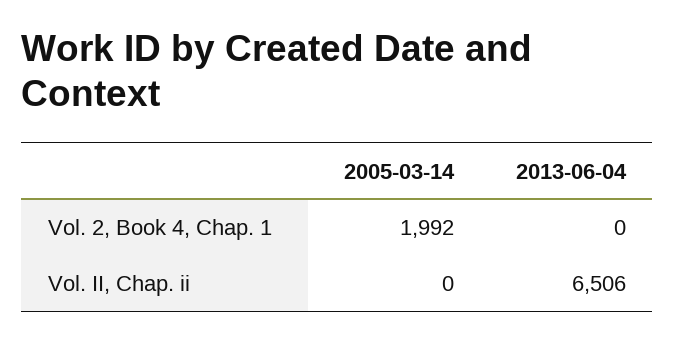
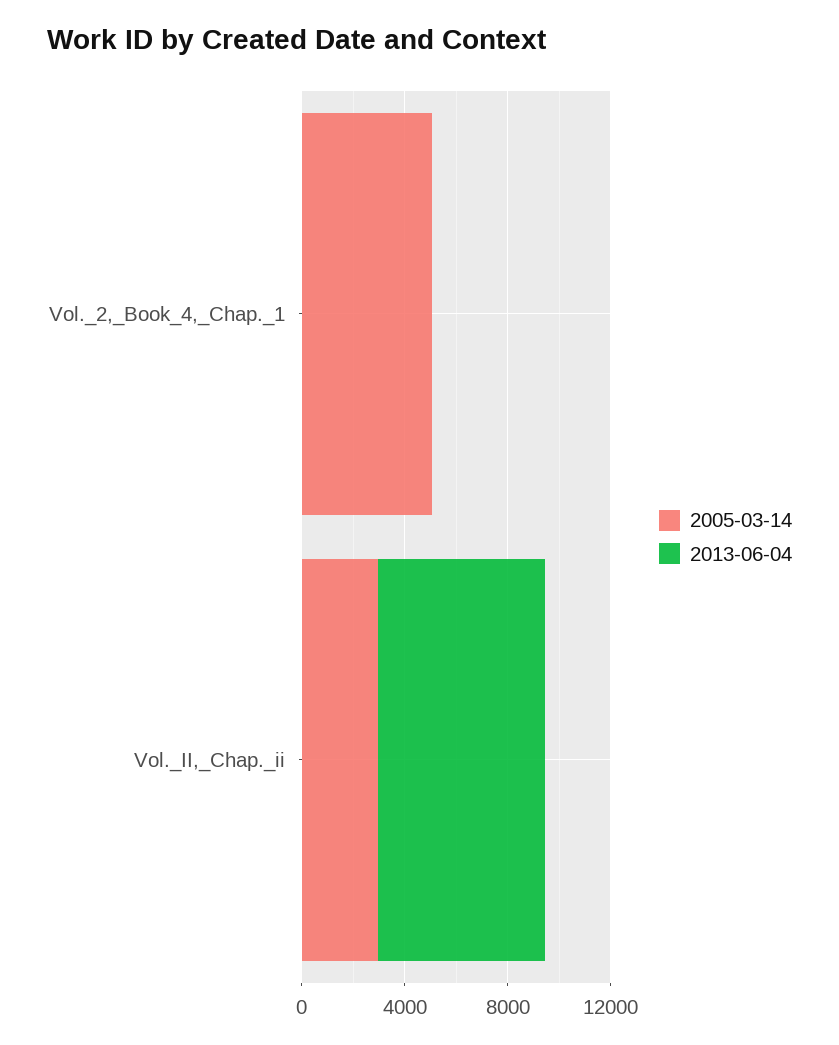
  {
    "2005-03-14": {
-     "Vol. 2, Book 4, Chap. 1": 1992,
+     "Vol. 2, Book 4, Chap. 1": 5000,
-     "Vol. II, Chap. ii": 0
+     "Vol. II, Chap. ii": 3000
    },
    "2013-06-04": {
      "Vol. 2, Book 4, Chap. 1": 0,
      "Vol. II, Chap. ii": 6506
    }
  }

